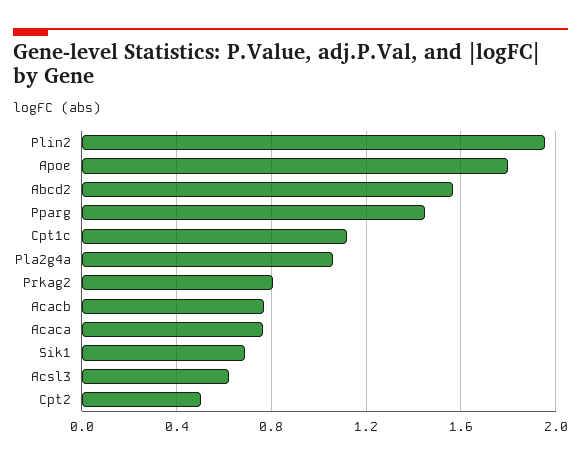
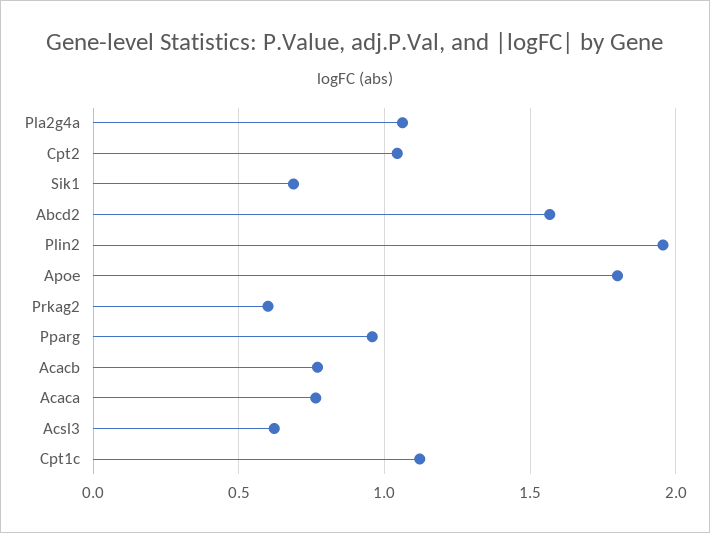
  {
    "Plin2": 1.95,
    "Apoe": 1.8,
    "Abcd2": 1.55,
-   "Pparg": 1.45,
+   "Pparg": 0.95,
    "Cpt1c": 1.1,
    "Pla2g4a": 1.05,
-   "Prkag2": 0.8,
+   "Prkag2": 0.6,
    "Acacb": 0.75,
    "Acaca": 0.75,
    "Sik1": 0.7,
    "Acsl3": 0.6,
-   "Cpt2": 0.5
+   "Cpt2": 1.05
  }

